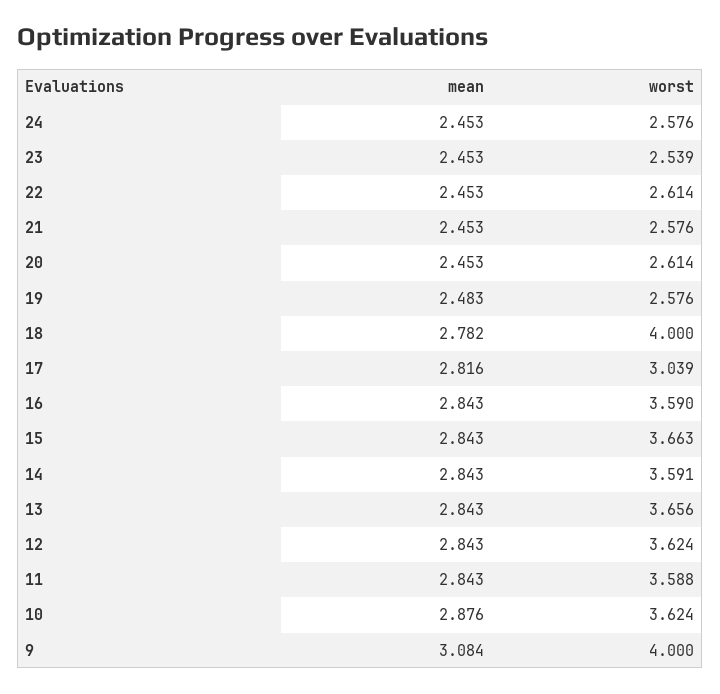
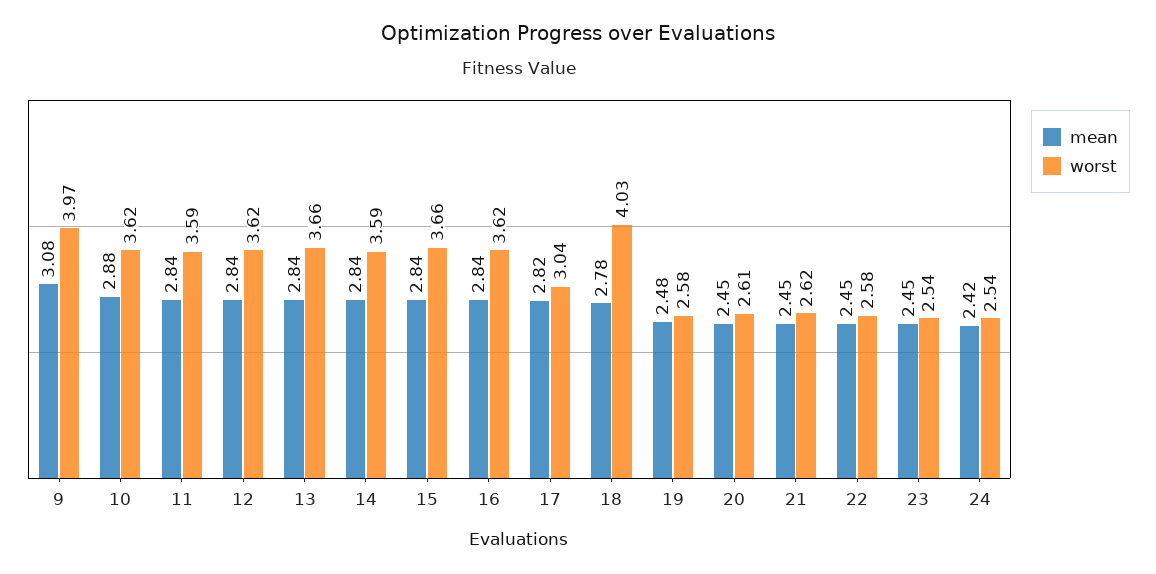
  {
    "mean": {
-     "24": 2.453,
+     "24": 2.42,
      "23": 2.453,
      "22": 2.453,
      "21": 2.453,
      "20": 2.453,
      "19": 2.483,
      "18": 2.782,
      "17": 2.816,
      "16": 2.843,
      "15": 2.843,
      "14": 2.843,
      "13": 2.843,
      "12": 2.843,
      "11": 2.843,
      "10": 2.876,
      "9": 3.084
    },
    "worst": {
-     "24": 2.576,
+     "24": 2.54,
      "23": 2.539,
-     "22": 2.614,
+     "22": 2.58,
-     "21": 2.576,
+     "21": 2.62,
      "20": 2.614,
      "19": 2.576,
-     "18": 4,
+     "18": 4.03,
      "17": 3.039,
-     "16": 3.59,
+     "16": 3.62,
      "15": 3.663,
      "14": 3.591,
      "13": 3.656,
      "12": 3.624,
      "11": 3.588,
      "10": 3.624,
-     "9": 4
+     "9": 3.97
    }
  }

